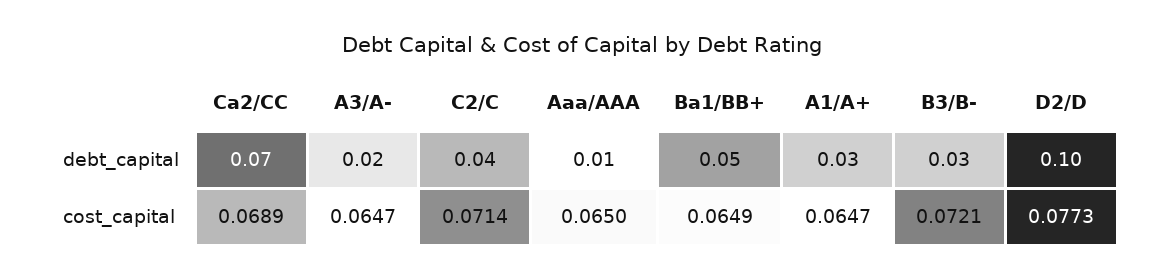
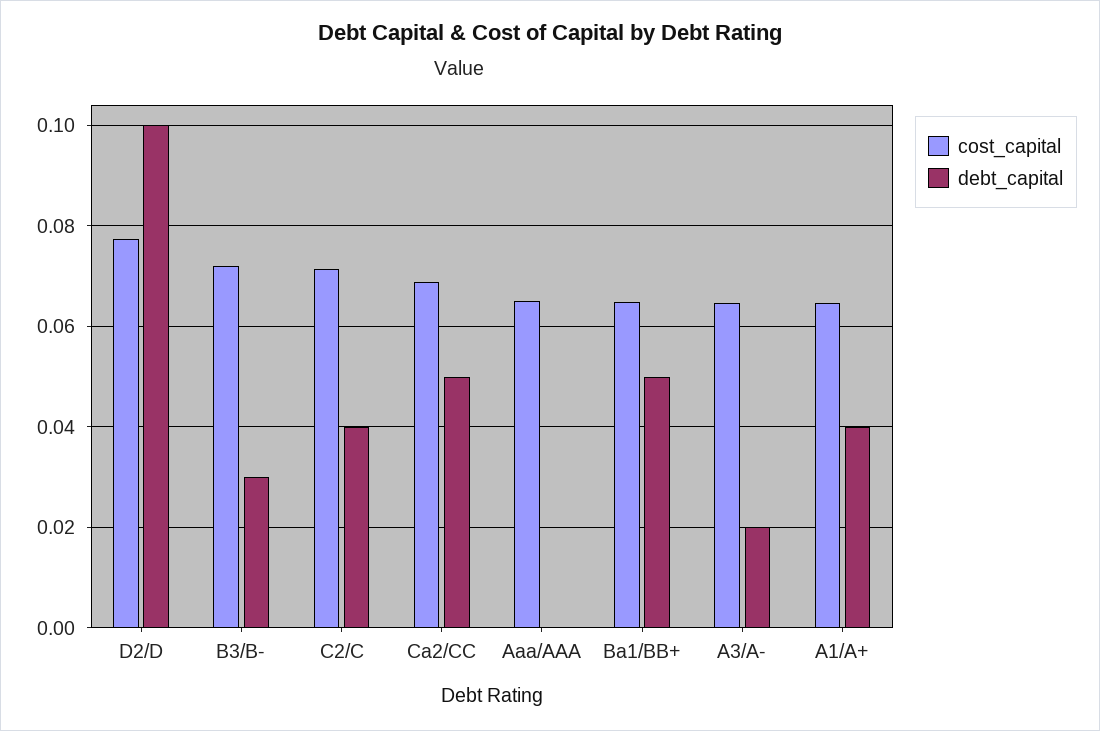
  {
    "debt_capital": {
-     "Ca2/CC": 0.07,
+     "Ca2/CC": 0.05,
      "A3/A-": 0.02,
      "C2/C": 0.04,
-     "Aaa/AAA": 0.01,
+     "Aaa/AAA": 0,
      "Ba1/BB+": 0.05,
-     "A1/A+": 0.03,
+     "A1/A+": 0.04,
      "B3/B-": 0.03,
      "D2/D": 0.1
    },
    "cost_capital": {
      "Ca2/CC": 0.0689,
      "A3/A-": 0.0647,
      "C2/C": 0.0714,
      "Aaa/AAA": 0.065,
      "Ba1/BB+": 0.0649,
      "A1/A+": 0.0647,
      "B3/B-": 0.0721,
      "D2/D": 0.0773
    }
  }

